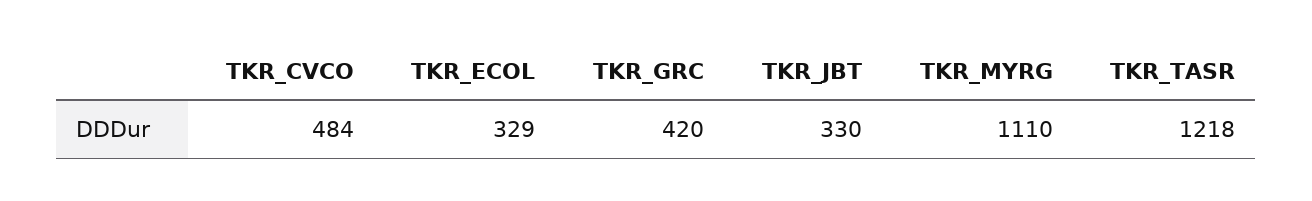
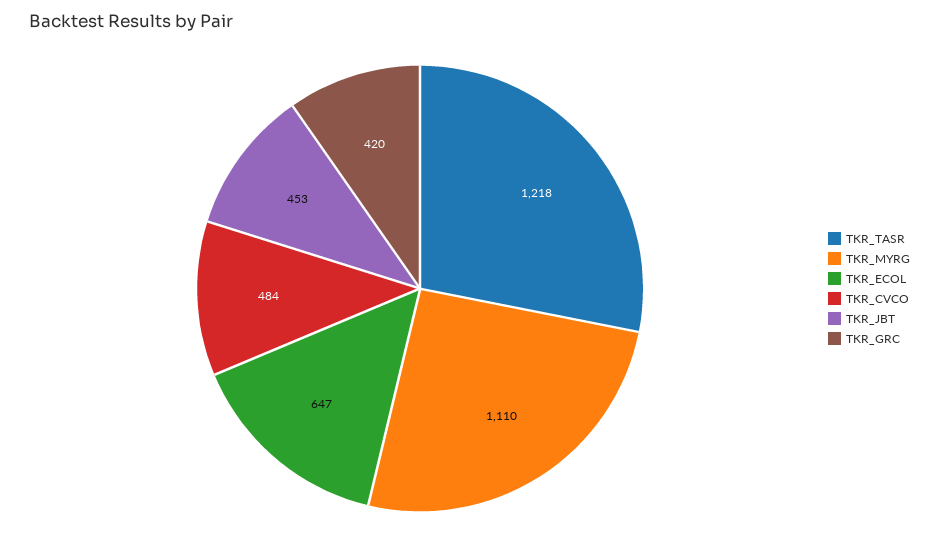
  {
    "TKR_CVCO": 484,
-   "TKR_ECOL": 329,
+   "TKR_ECOL": 647,
    "TKR_GRC": 420,
-   "TKR_JBT": 330,
+   "TKR_JBT": 453,
    "TKR_MYRG": 1110,
    "TKR_TASR": 1218
  }

